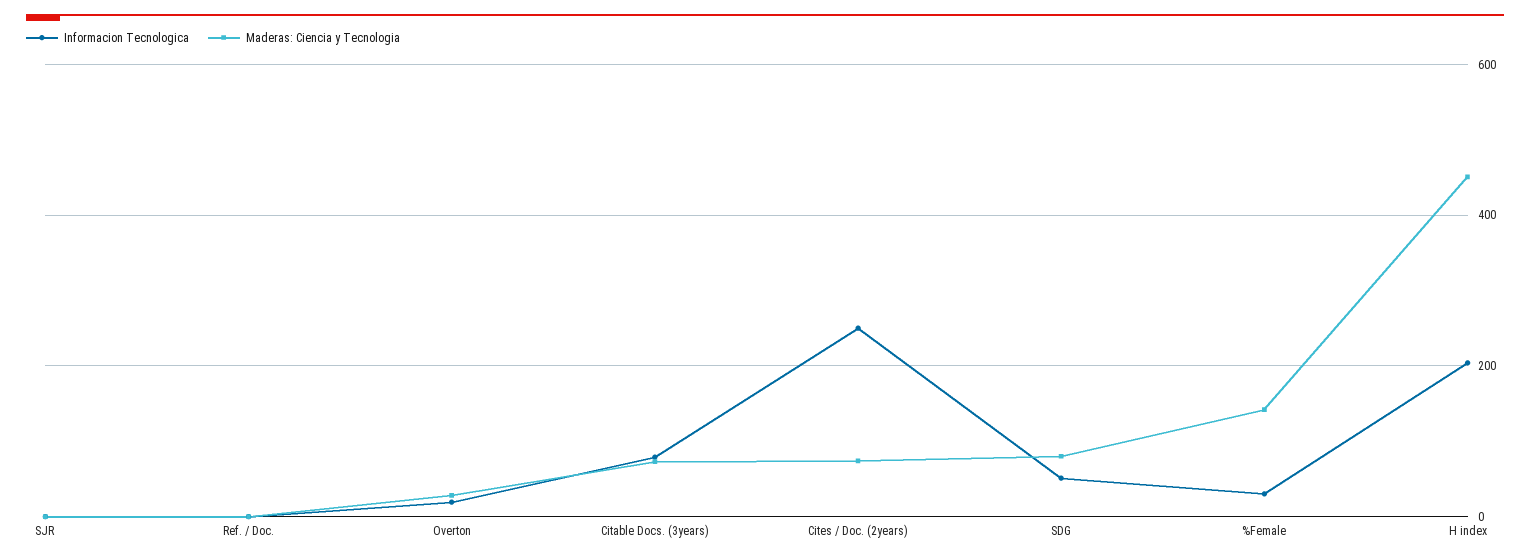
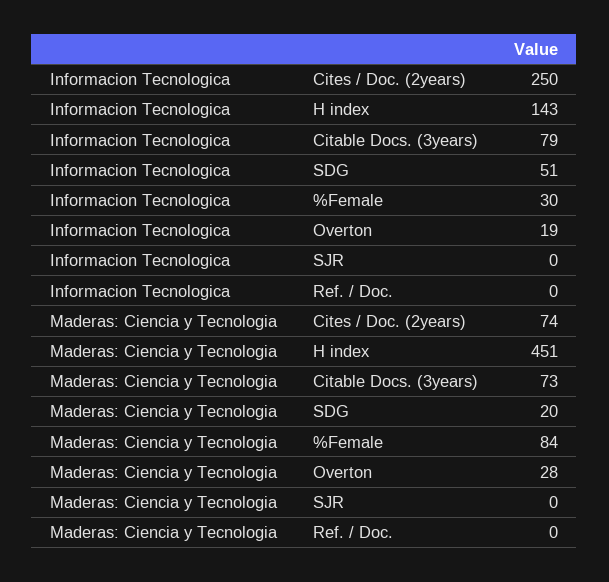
  {
    "Informacion Tecnologica": {
      "SJR": 0,
      "Ref. / Doc.": 0,
      "Overton": 19,
      "Citable Docs. (3years)": 79,
      "Cites / Doc. (2years)": 250,
      "SDG": 51,
      "%Female": 30,
-     "H index": 200
+     "H index": 143
    },
    "Maderas: Ciencia y Tecnologia": {
      "SJR": 0,
      "Ref. / Doc.": 0,
      "Overton": 28,
      "Citable Docs. (3years)": 73,
      "Cites / Doc. (2years)": 74,
-     "SDG": 80,
+     "SDG": 20,
-     "%Female": 140,
+     "%Female": 84,
      "H index": 451
    }
  }

